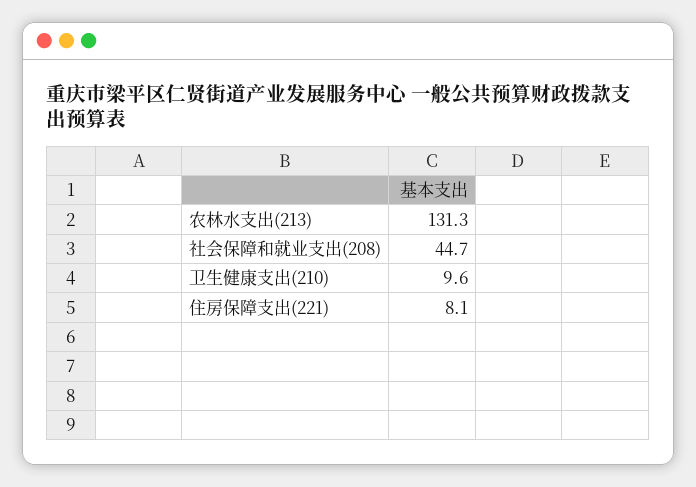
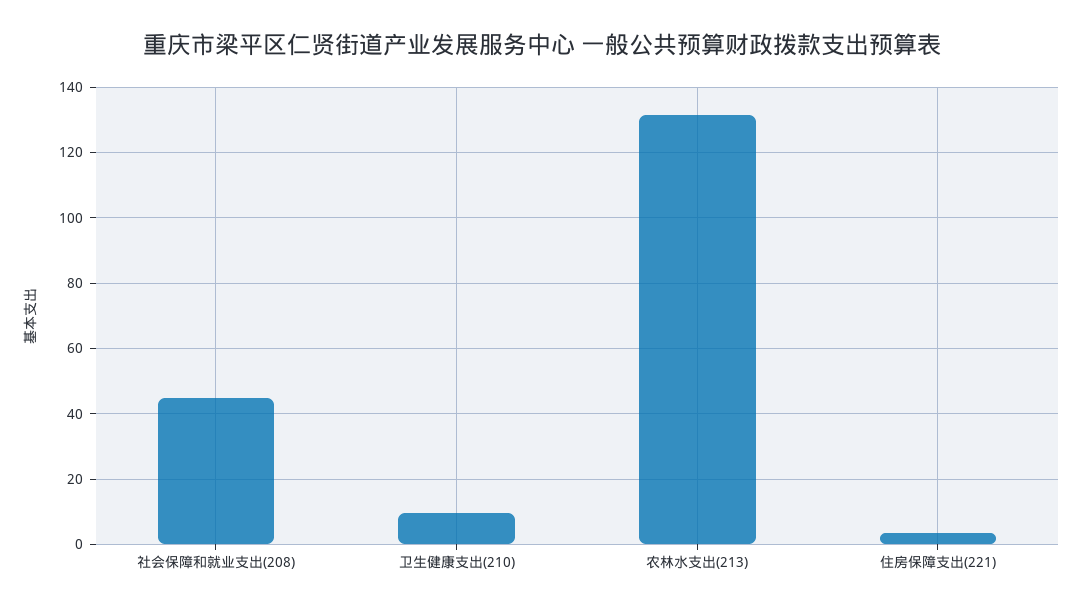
  {
    "农林水支出(213)": 131.3,
    "社会保障和就业支出(208)": 44.7,
    "卫生健康支出(210)": 9.6,
-   "住房保障支出(221)": 8.1
+   "住房保障支出(221)": 4
  }

